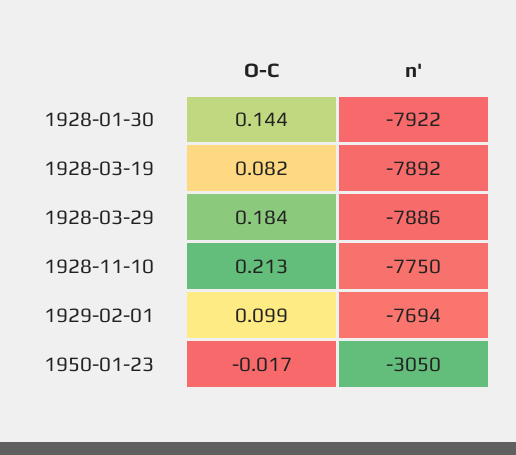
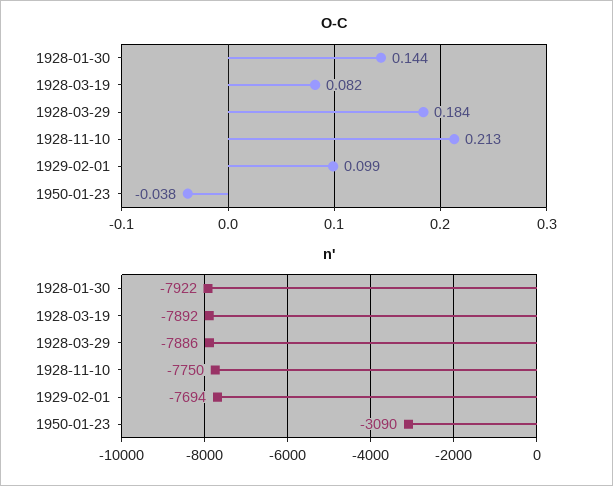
  {
    "O-C": {
      "1928-01-30": 0.144,
      "1928-03-19": 0.082,
      "1928-03-29": 0.184,
      "1928-11-10": 0.213,
      "1929-02-01": 0.099,
-     "1950-01-23": -0.017
+     "1950-01-23": -0.038
    },
    "n'": {
      "1928-01-30": -7922,
      "1928-03-19": -7892,
      "1928-03-29": -7886,
      "1928-11-10": -7750,
      "1929-02-01": -7694,
-     "1950-01-23": -3050
+     "1950-01-23": -3090
    }
  }

